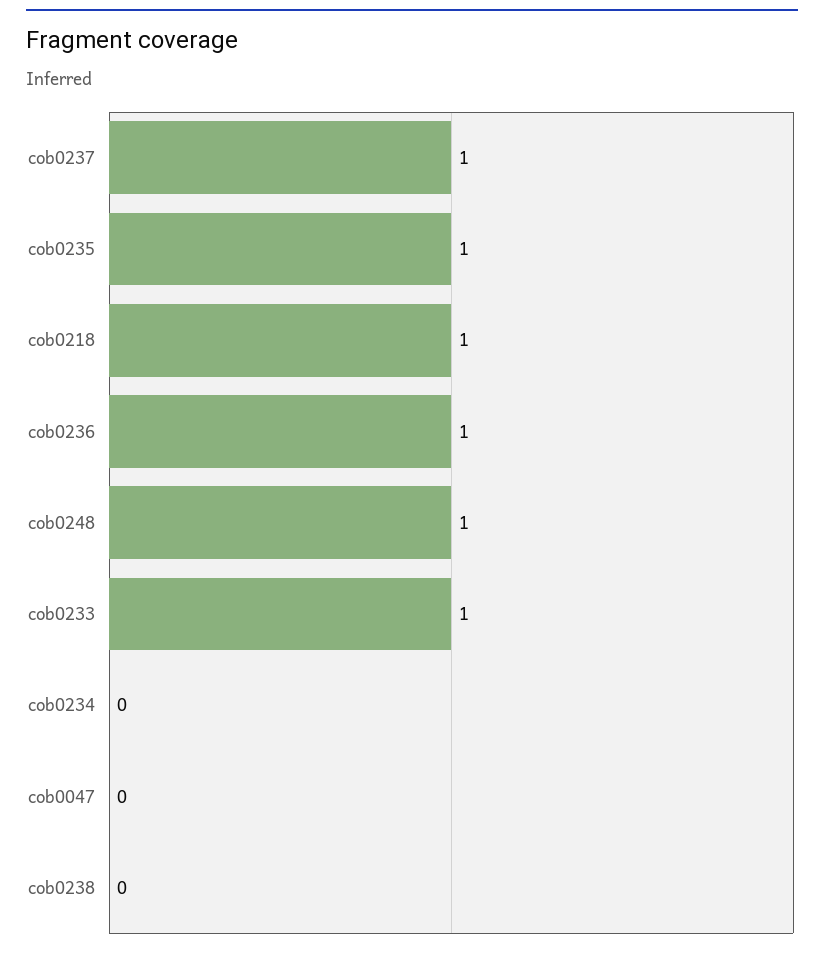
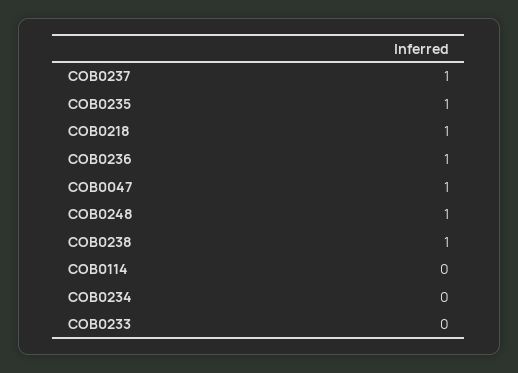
  {
    "cob0237": 1,
    "cob0235": 1,
    "cob0218": 1,
    "cob0236": 1,
    "cob0248": 1,
-   "cob0233": 1,
+   "cob0233": 0,
    "cob0234": 0,
-   "cob0047": 0,
+   "cob0047": 1,
-   "cob0238": 0
+   "cob0238": 1,
+   "COB0114": 0
  }

